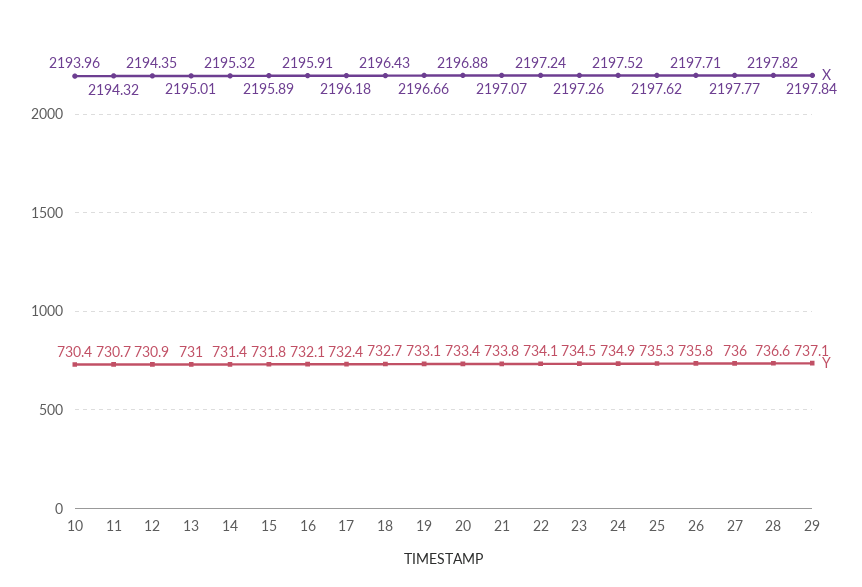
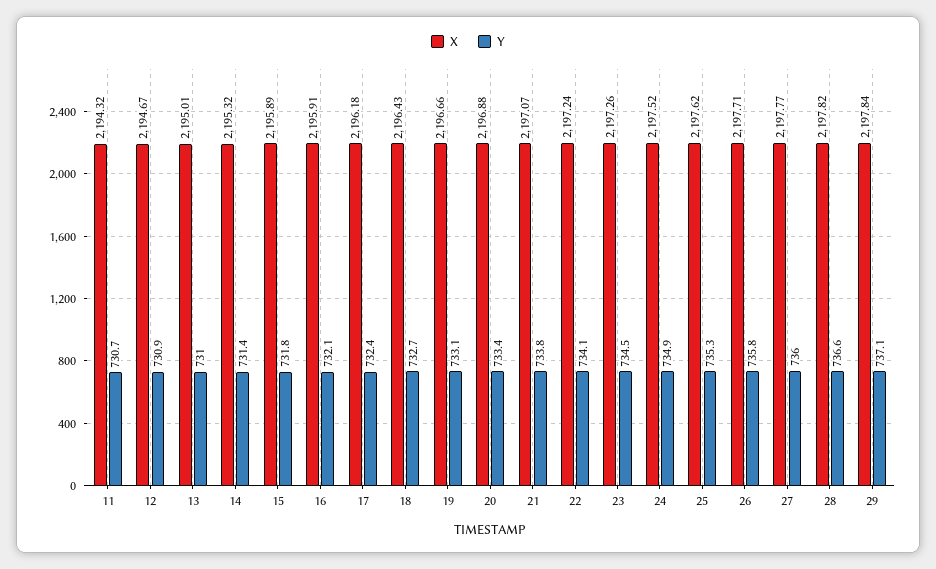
  {
    "X": {
-     "10": 2193.96,
      "11": 2194.32,
-     "12": 2194.35,
+     "12": 2194.67,
      "13": 2195.01,
      "14": 2195.32,
      "15": 2195.89,
      "16": 2195.91,
      "17": 2196.18,
      "18": 2196.43,
      "19": 2196.66,
      "20": 2196.88,
      "21": 2197.07,
      "22": 2197.24,
      "23": 2197.26,
      "24": 2197.52,
      "25": 2197.62,
      "26": 2197.71,
      "27": 2197.77,
      "28": 2197.82,
      "29": 2197.84
    },
    "Y": {
-     "10": 730.4,
      "11": 730.7,
      "12": 730.9,
      "13": 731,
      "14": 731.4,
      "15": 731.8,
      "16": 732.1,
      "17": 732.4,
      "18": 732.7,
      "19": 733.1,
      "20": 733.4,
      "21": 733.8,
      "22": 734.1,
      "23": 734.5,
      "24": 734.9,
      "25": 735.3,
      "26": 735.8,
      "27": 736,
      "28": 736.6,
      "29": 737.1
    }
  }

